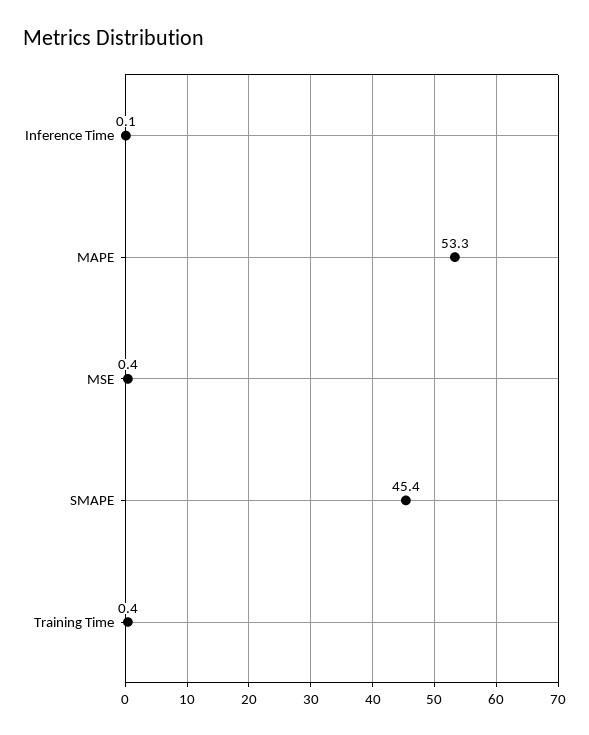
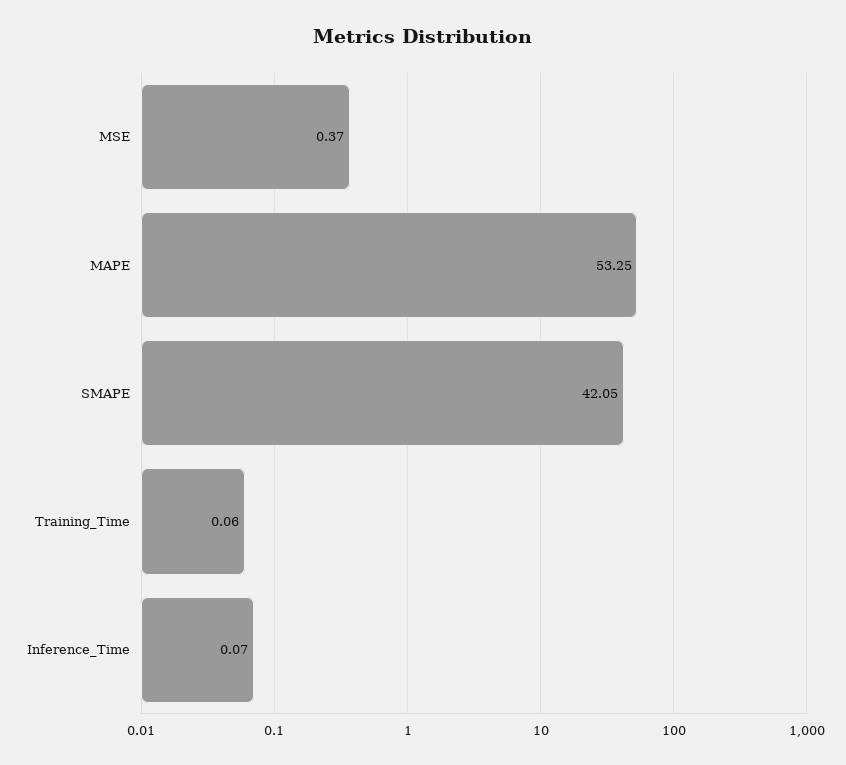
  {
    "Inference Time": 0.07,
    "MAPE": 53.25,
    "MSE": 0.37,
-   "SMAPE": 45.4,
+   "SMAPE": 42.05,
-   "Training Time": 0.4
+   "Training Time": 0.06
  }

